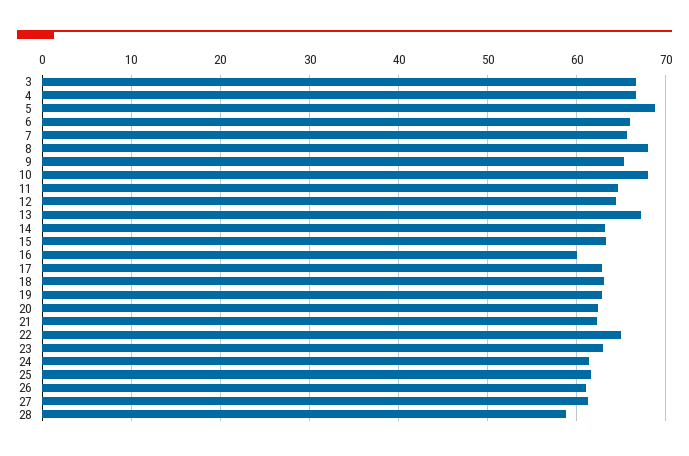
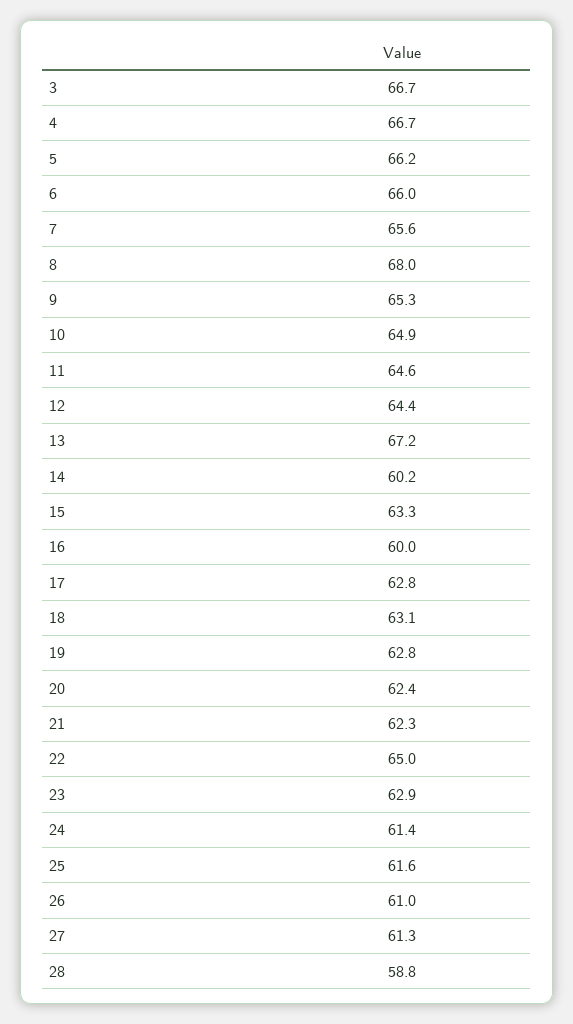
  {
    "3": 66.7,
    "4": 66.7,
-   "5": 69,
+   "5": 66.2,
    "6": 66,
    "7": 65.6,
    "8": 68,
    "9": 65.3,
-   "10": 68,
+   "10": 64.9,
    "11": 64.6,
    "12": 64.4,
    "13": 67.2,
-   "14": 63,
+   "14": 60.2,
    "15": 63.3,
    "16": 60,
    "17": 62.8,
    "18": 63.1,
    "19": 62.8,
    "20": 62.4,
    "21": 62.3,
    "22": 65,
    "23": 62.9,
    "24": 61.4,
    "25": 61.6,
    "26": 61,
    "27": 61.3,
    "28": 58.8
  }

